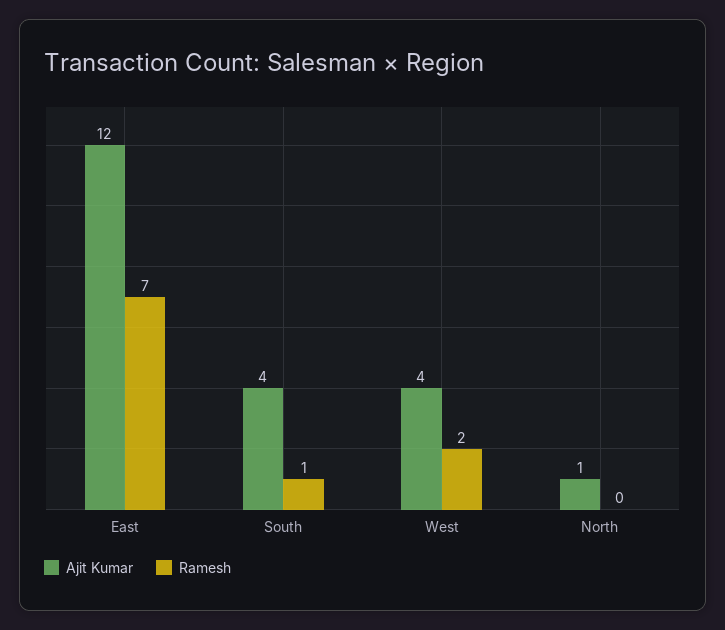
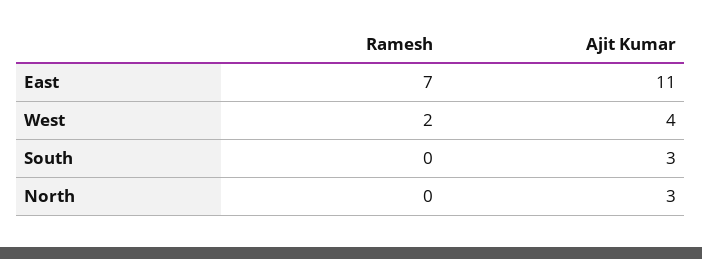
  {
    "Ajit Kumar": {
-     "East": 12,
+     "East": 11,
-     "South": 4,
+     "South": 3,
      "West": 4,
-     "North": 1
+     "North": 3
    },
    "Ramesh": {
      "East": 7,
-     "South": 1,
+     "South": 0,
      "West": 2,
      "North": 0
    }
  }

